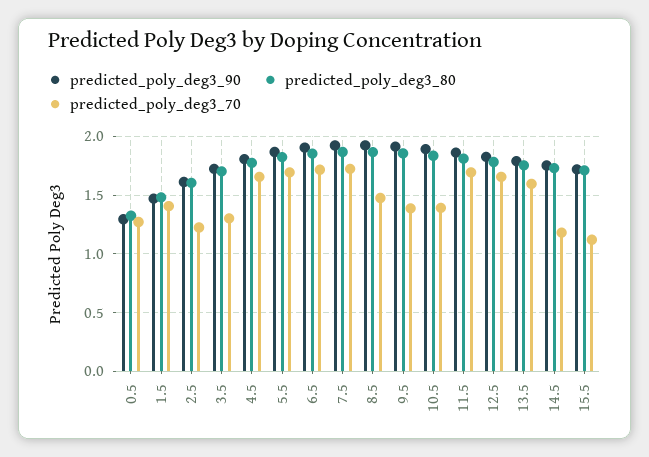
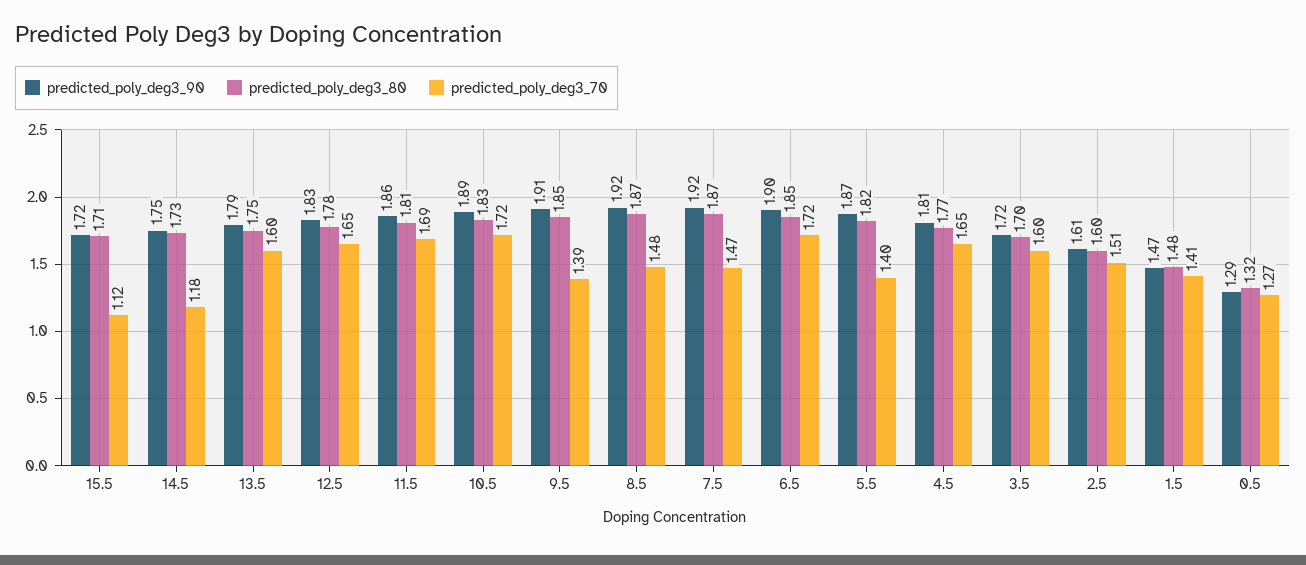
  {
    "predicted_poly_deg3_90": {
      "0.5": 1.29,
      "1.5": 1.47,
      "2.5": 1.61,
      "3.5": 1.72,
      "4.5": 1.81,
      "5.5": 1.87,
      "6.5": 1.9,
      "7.5": 1.92,
      "8.5": 1.92,
      "9.5": 1.91,
      "10.5": 1.89,
      "11.5": 1.86,
      "12.5": 1.83,
      "13.5": 1.79,
      "14.5": 1.75,
      "15.5": 1.72
    },
    "predicted_poly_deg3_80": {
      "0.5": 1.32,
      "1.5": 1.48,
      "2.5": 1.6,
      "3.5": 1.7,
      "4.5": 1.77,
      "5.5": 1.82,
      "6.5": 1.85,
      "7.5": 1.87,
      "8.5": 1.87,
      "9.5": 1.85,
      "10.5": 1.83,
      "11.5": 1.81,
      "12.5": 1.78,
      "13.5": 1.75,
      "14.5": 1.73,
      "15.5": 1.71
    },
    "predicted_poly_deg3_70": {
      "0.5": 1.27,
      "1.5": 1.41,
-     "2.5": 1.2,
+     "2.5": 1.51,
-     "3.5": 1.3,
+     "3.5": 1.6,
      "4.5": 1.65,
-     "5.5": 1.7,
+     "5.5": 1.4,
      "6.5": 1.72,
-     "7.5": 1.7,
+     "7.5": 1.47,
      "8.5": 1.48,
      "9.5": 1.39,
-     "10.5": 1.4,
+     "10.5": 1.72,
      "11.5": 1.69,
      "12.5": 1.65,
      "13.5": 1.6,
      "14.5": 1.18,
      "15.5": 1.12
    }
  }

